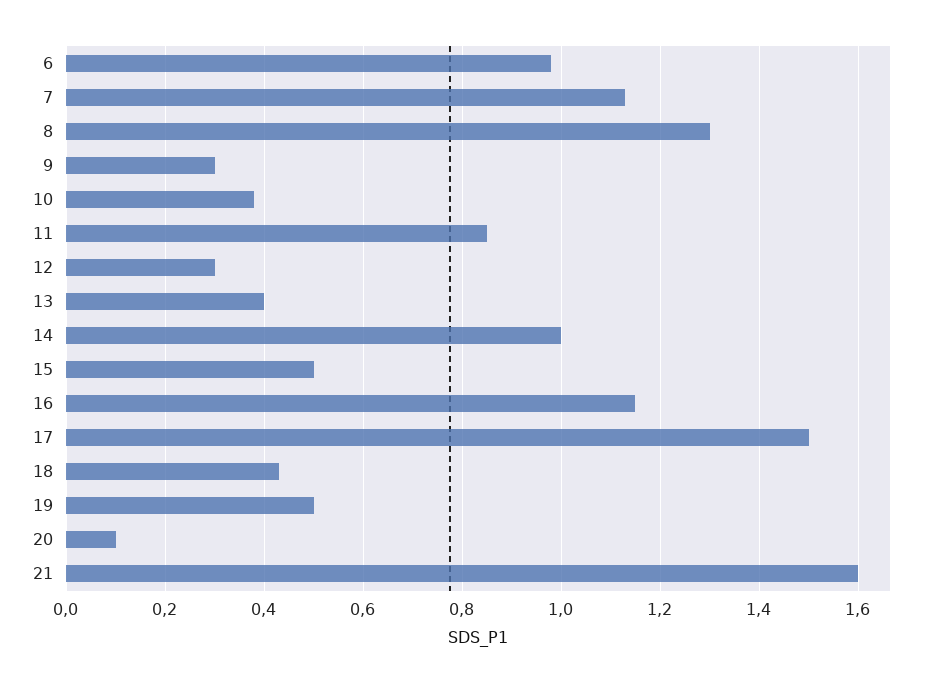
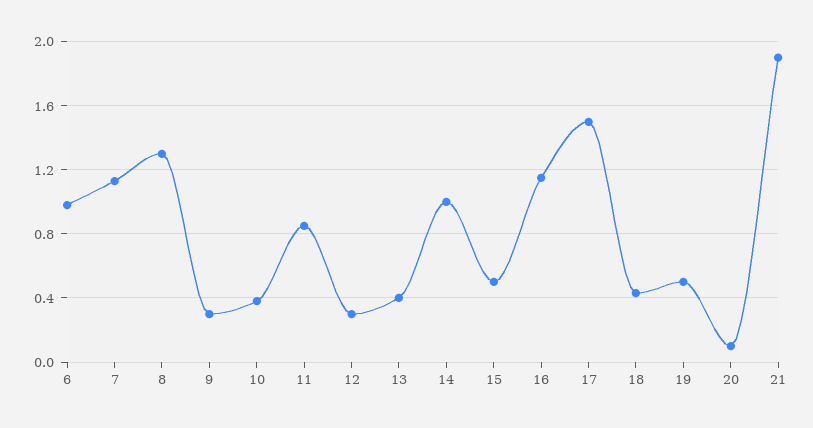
  {
    "6": 1,
    "7": 1.15,
    "8": 1.3,
    "9": 0.3,
    "10": 0.4,
    "11": 0.85,
    "12": 0.3,
    "13": 0.4,
    "14": 1,
    "15": 0.5,
    "16": 1.15,
    "17": 1.5,
    "18": 0.45,
    "19": 0.5,
    "20": 0.1,
-   "21": 1.6
+   "21": 1.9
  }

